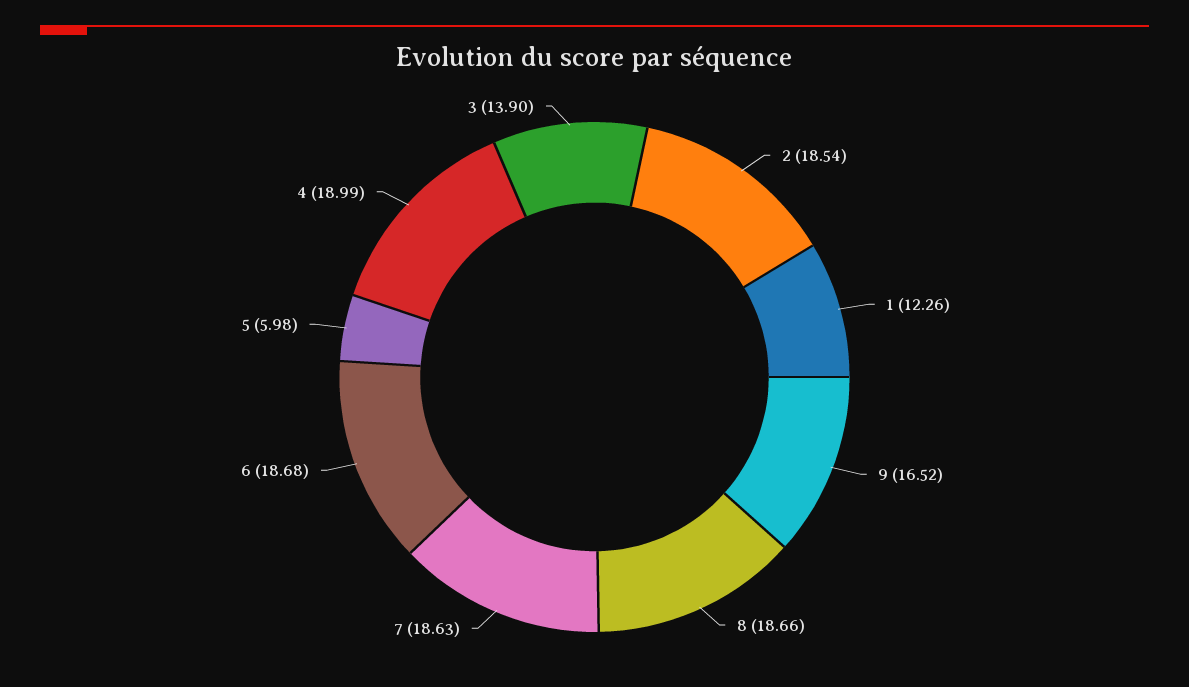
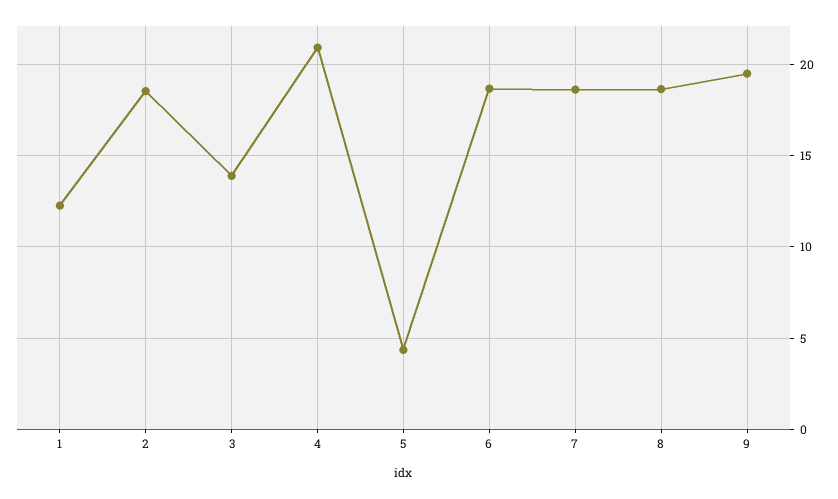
  {
    "2": 18.54,
    "1": 12.26,
-   "9": 16.52,
+   "9": 19.5,
    "8": 18.66,
    "7": 18.63,
    "6": 18.68,
-   "5": 5.98,
+   "5": 4.5,
-   "4": 18.99,
+   "4": 21,
    "3": 13.9
  }

